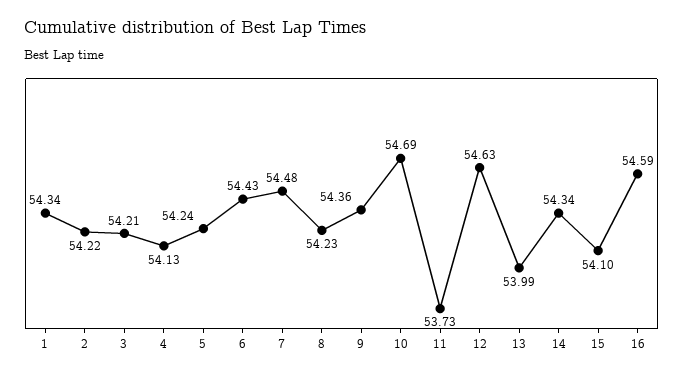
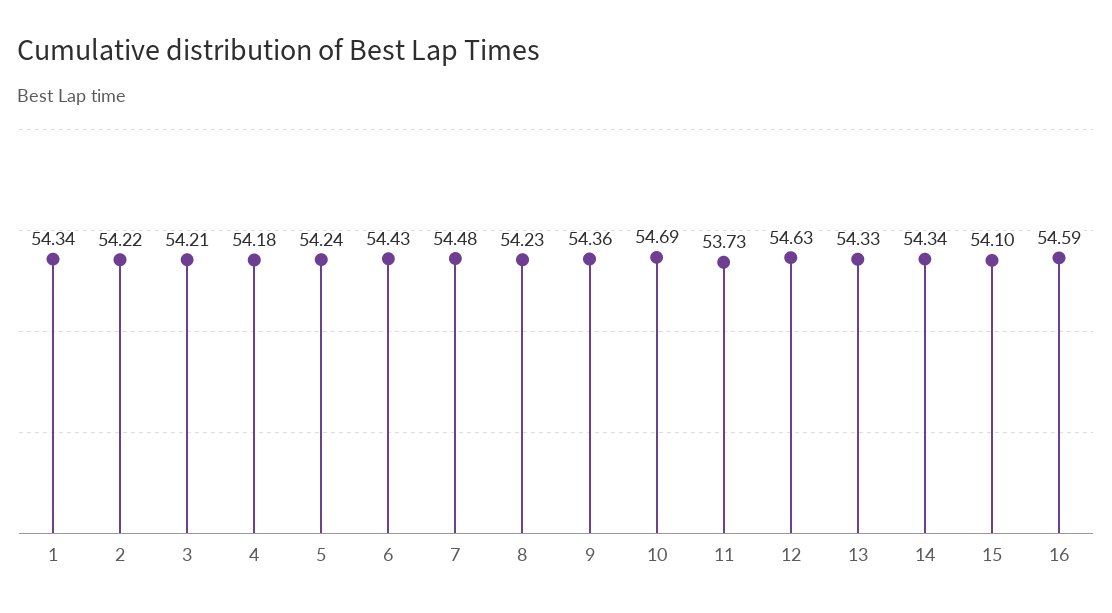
  {
    "1": 54.34,
    "2": 54.22,
    "3": 54.21,
-   "4": 54.13,
+   "4": 54.18,
    "5": 54.24,
    "6": 54.43,
    "7": 54.48,
    "8": 54.23,
    "9": 54.36,
    "10": 54.69,
    "11": 53.73,
    "12": 54.63,
-   "13": 53.99,
+   "13": 54.33,
    "14": 54.34,
    "15": 54.1,
    "16": 54.59
  }

